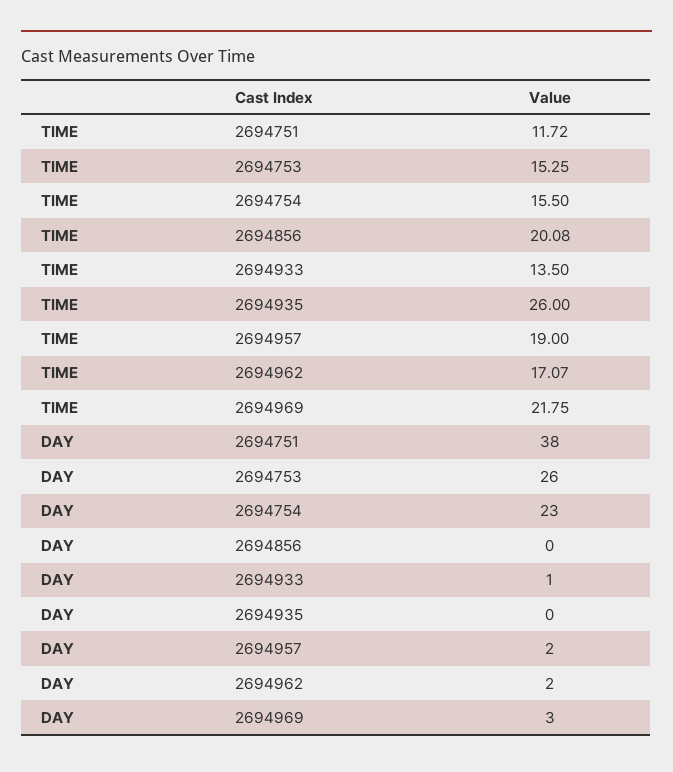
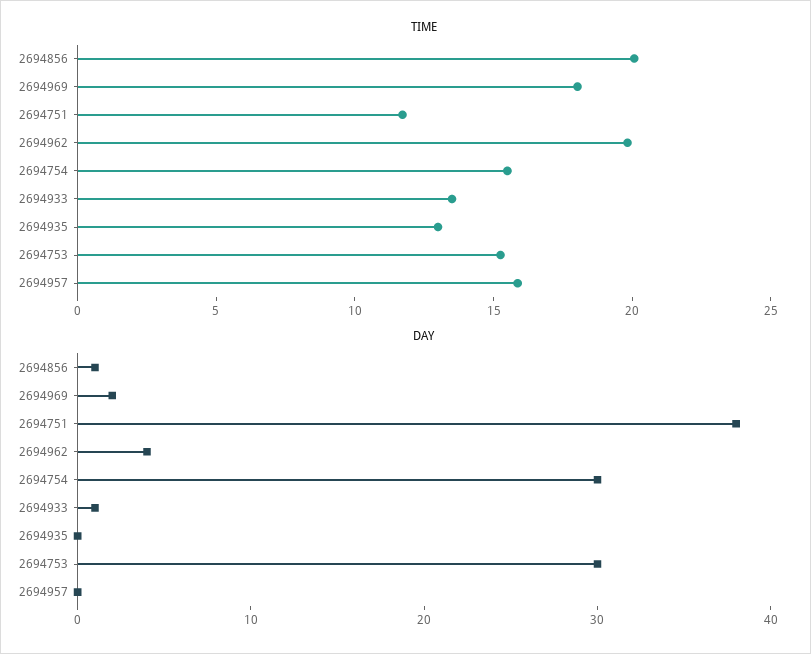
  {
    "TIME": {
      "2694751": 11.72,
      "2694753": 15.25,
      "2694754": 15.5,
      "2694856": 20.08,
      "2694933": 13.5,
-     "2694935": 26,
+     "2694935": 13,
-     "2694957": 19,
+     "2694957": 16,
-     "2694962": 17.07,
+     "2694962": 20,
-     "2694969": 21.75
+     "2694969": 18
    },
    "DAY": {
      "2694751": 38,
-     "2694753": 26,
+     "2694753": 30,
-     "2694754": 23,
+     "2694754": 30,
-     "2694856": 0,
+     "2694856": 1,
      "2694933": 1,
      "2694935": 0,
-     "2694957": 2,
+     "2694957": 0,
-     "2694962": 2,
+     "2694962": 4,
-     "2694969": 3
+     "2694969": 2
    }
  }

